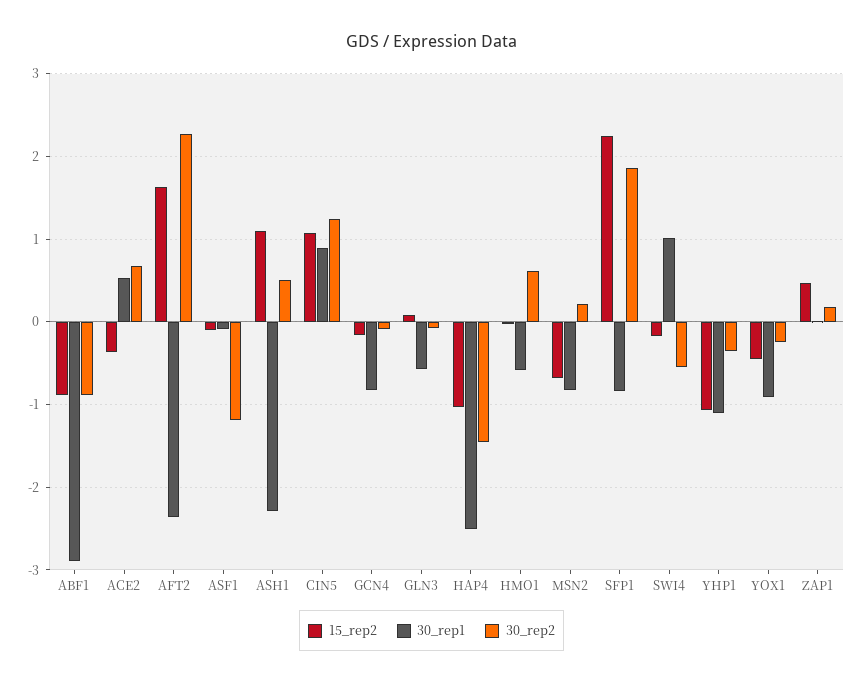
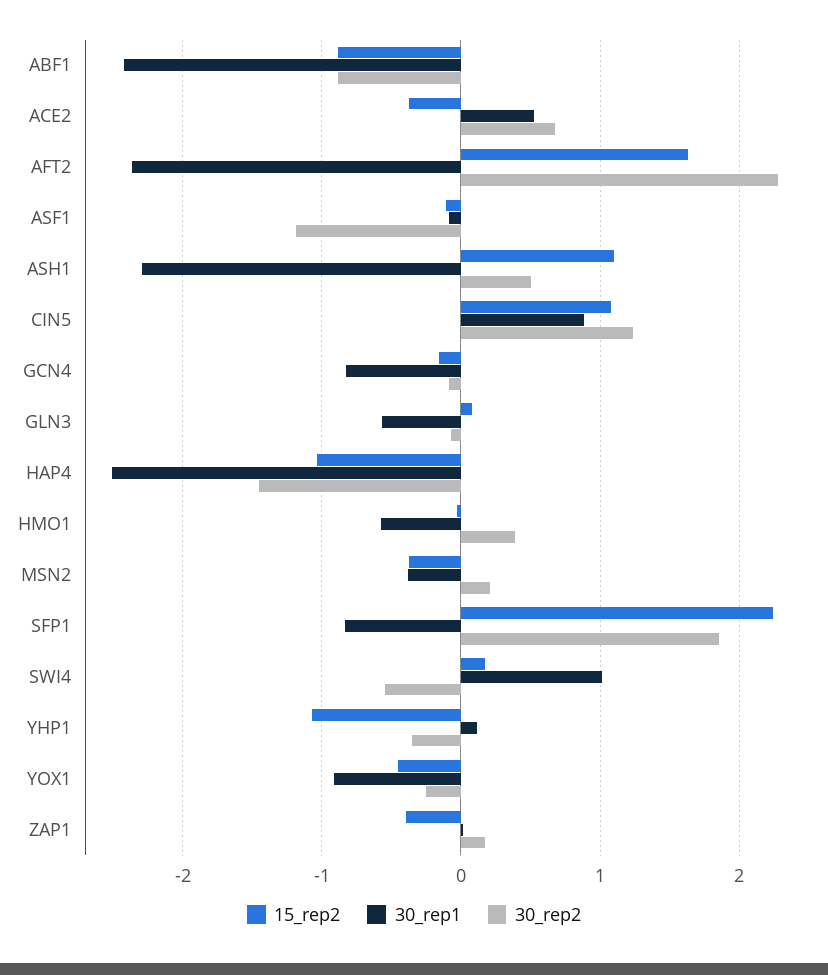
  {
    "15_rep2": {
      "ABF1": -0.9,
      "ACE2": -0.4,
      "AFT2": 1.6,
      "ASF1": -0.1,
      "ASH1": 1.1,
      "CIN5": 1.1,
      "GCN4": -0.2,
      "GLN3": 0.1,
      "HAP4": -1,
      "HMO1": 0,
-     "MSN2": -0.7,
+     "MSN2": -0.4,
      "SFP1": 2.2,
-     "SWI4": -0.2,
+     "SWI4": 0.2,
      "YHP1": -1.1,
      "YOX1": -0.5,
-     "ZAP1": 0.5
+     "ZAP1": -0.4
    },
    "30_rep1": {
-     "ABF1": -2.9,
+     "ABF1": -2.4,
      "ACE2": 0.5,
      "AFT2": -2.4,
      "ASF1": -0.1,
      "ASH1": -2.3,
      "CIN5": 0.9,
      "GCN4": -0.8,
      "GLN3": -0.6,
      "HAP4": -2.5,
      "HMO1": -0.6,
-     "MSN2": -0.8,
+     "MSN2": -0.4,
      "SFP1": -0.8,
      "SWI4": 1,
-     "YHP1": -1.1,
+     "YHP1": 0.1,
      "YOX1": -0.9,
      "ZAP1": 0
    },
    "30_rep2": {
      "ABF1": -0.9,
      "ACE2": 0.7,
      "AFT2": 2.3,
      "ASF1": -1.2,
      "ASH1": 0.5,
      "CIN5": 1.2,
      "GCN4": -0.1,
      "GLN3": -0.1,
      "HAP4": -1.5,
-     "HMO1": 0.6,
+     "HMO1": 0.4,
      "MSN2": 0.2,
      "SFP1": 1.9,
      "SWI4": -0.5,
      "YHP1": -0.4,
      "YOX1": -0.2,
      "ZAP1": 0.2
    }
  }

